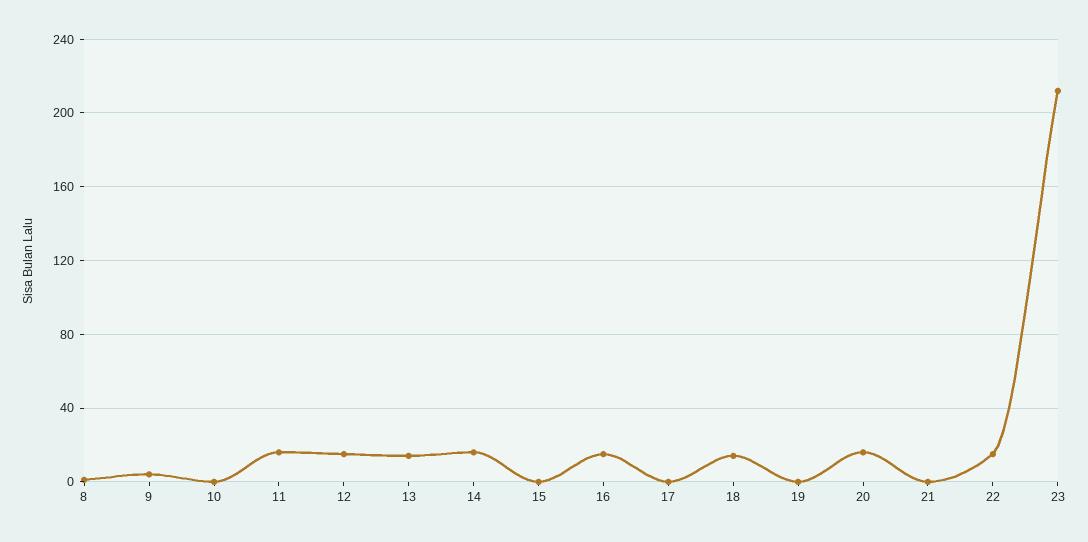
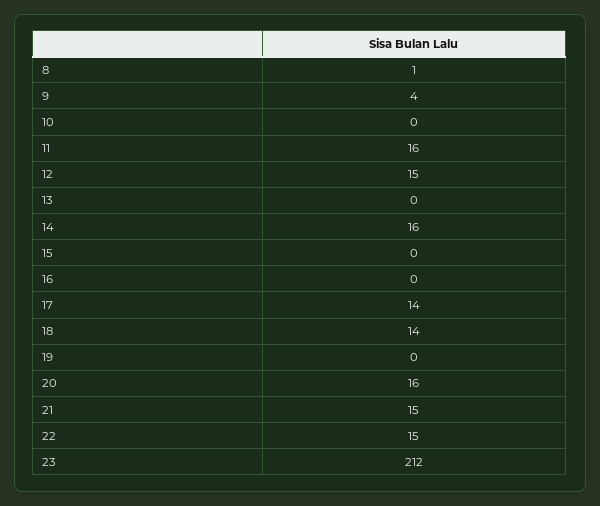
  {
    "8": 1,
    "9": 4,
    "10": 0,
    "11": 16,
    "12": 15,
-   "13": 15,
+   "13": 0,
    "14": 16,
    "15": 0,
-   "16": 15,
+   "16": 0,
-   "17": 0,
+   "17": 14,
    "18": 14,
    "19": 0,
    "20": 16,
-   "21": 0,
+   "21": 15,
    "22": 15,
    "23": 212
  }

